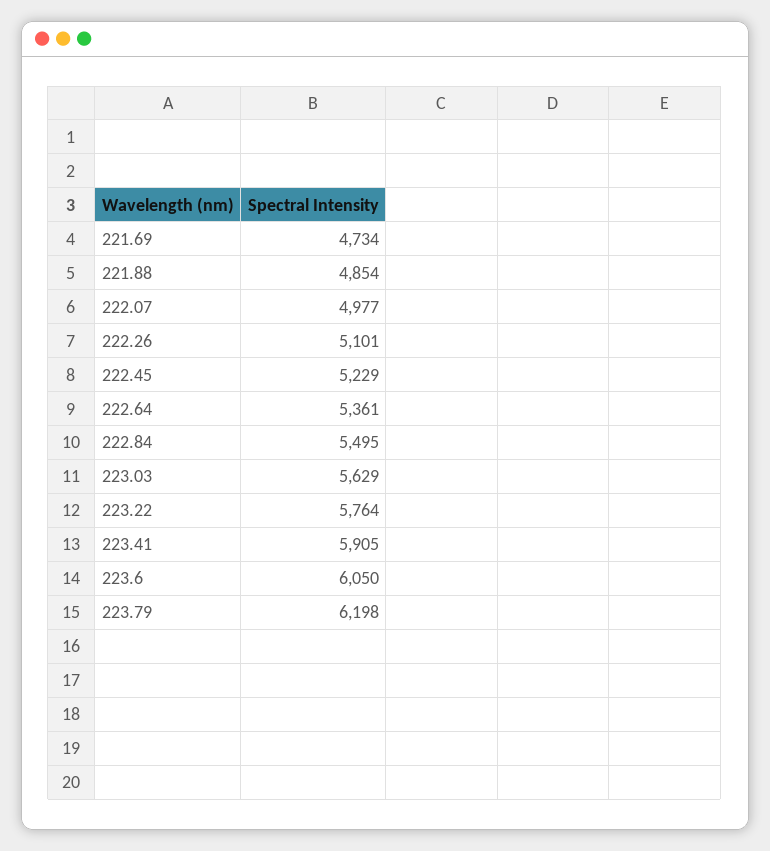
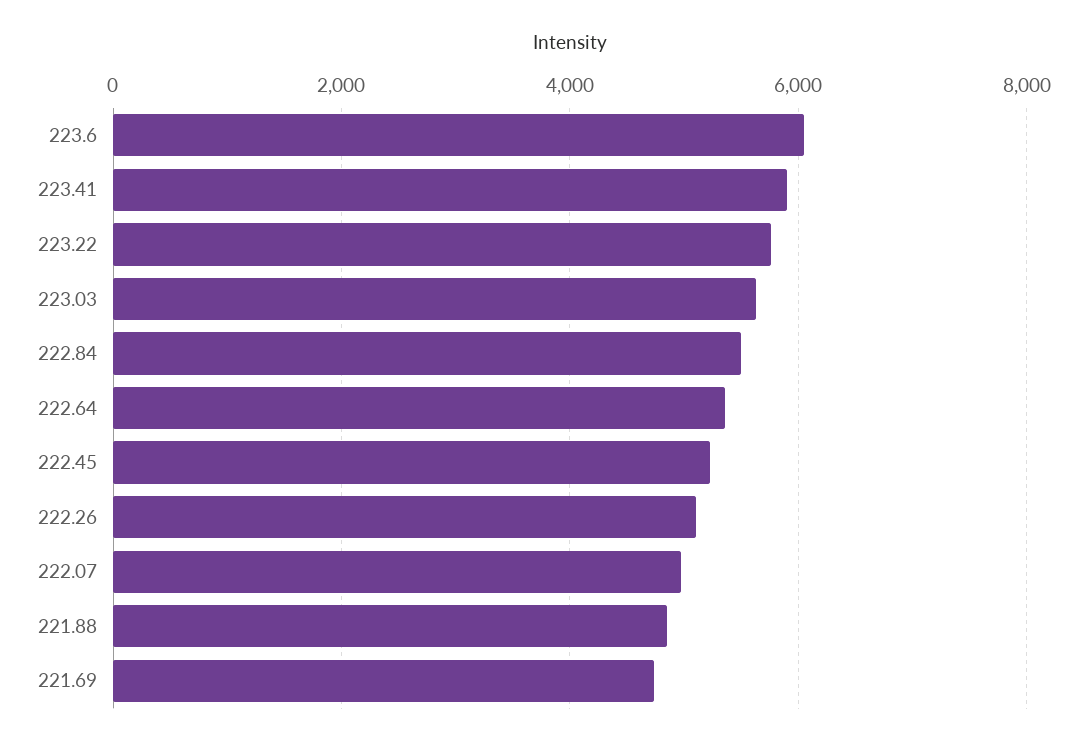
  {
    "221.69": 4734,
    "221.88": 4854,
    "222.07": 4977,
    "222.26": 5101,
    "222.45": 5229,
    "222.64": 5361,
    "222.84": 5495,
    "223.03": 5629,
    "223.22": 5764,
    "223.41": 5905,
-   "223.6": 6050,
+   "223.6": 6050
-   "223.79": 6198
  }

